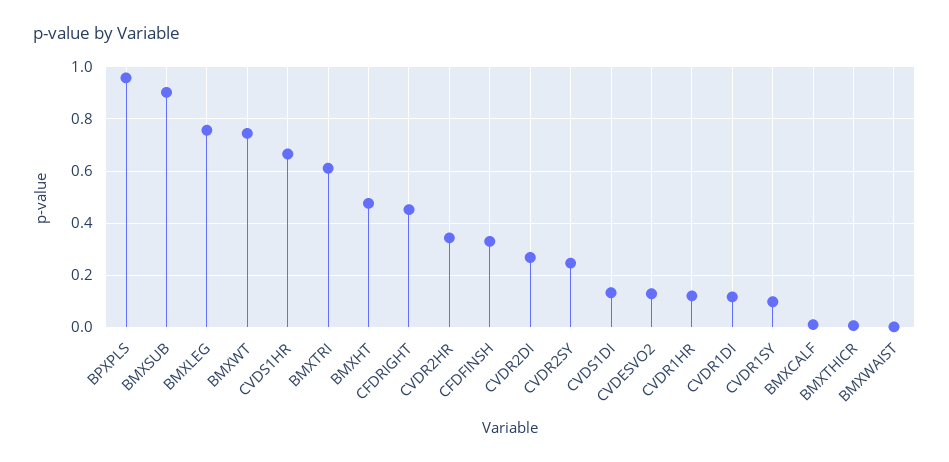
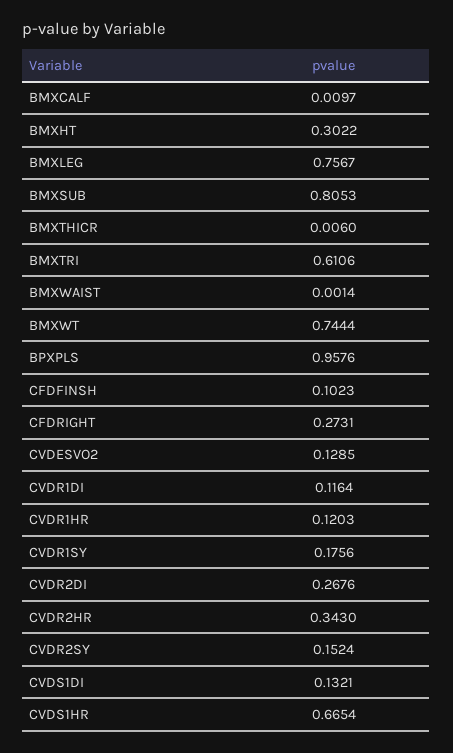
  {
    "BPXPLS": 0.9576,
-   "BMXSUB": 0.9,
+   "BMXSUB": 0.8053,
    "BMXLEG": 0.7567,
    "BMXWT": 0.7444,
    "CVDS1HR": 0.6654,
    "BMXTRI": 0.6106,
-   "BMXHT": 0.475,
+   "BMXHT": 0.3022,
-   "CFDRIGHT": 0.45,
+   "CFDRIGHT": 0.2731,
    "CVDR2HR": 0.343,
-   "CFDFINSH": 0.325,
+   "CFDFINSH": 0.1023,
    "CVDR2DI": 0.2676,
-   "CVDR2SY": 0.25,
+   "CVDR2SY": 0.1524,
    "CVDS1DI": 0.1321,
    "CVDESVO2": 0.1285,
    "CVDR1HR": 0.1203,
    "CVDR1DI": 0.1164,
-   "CVDR1SY": 0.1,
+   "CVDR1SY": 0.1756,
    "BMXCALF": 0.0097,
    "BMXTHICR": 0.006,
    "BMXWAIST": 0.0014
  }

